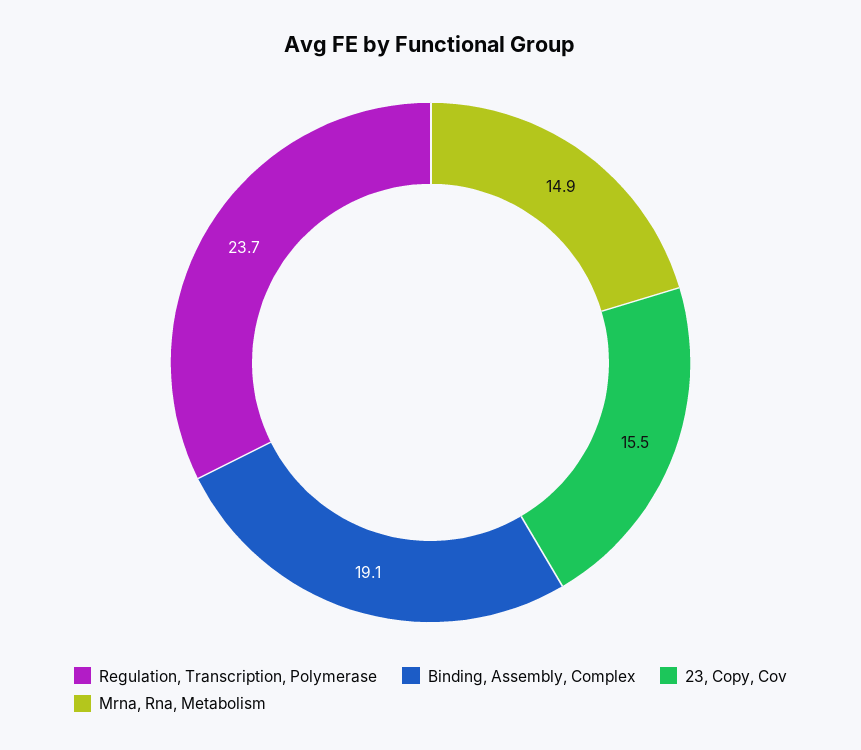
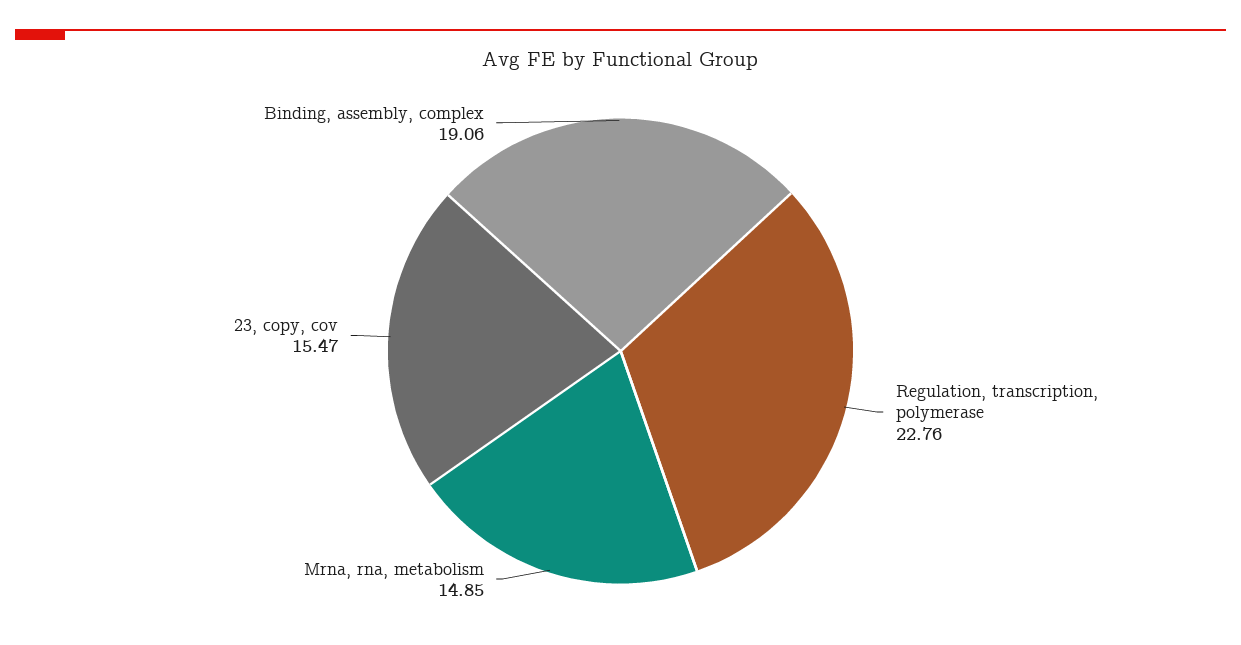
  {
-   "Regulation, Transcription, Polymerase": 23.7,
+   "Regulation, Transcription, Polymerase": 22.76,
    "Binding, Assembly, Complex": 19.06,
    "23, Copy, Cov": 15.47,
    "Mrna, Rna, Metabolism": 14.85
  }

